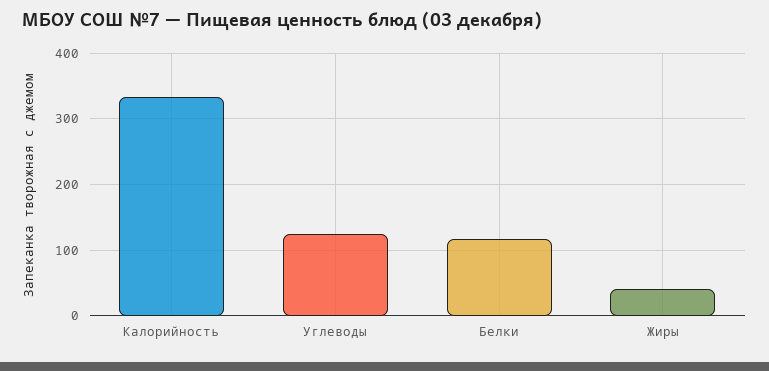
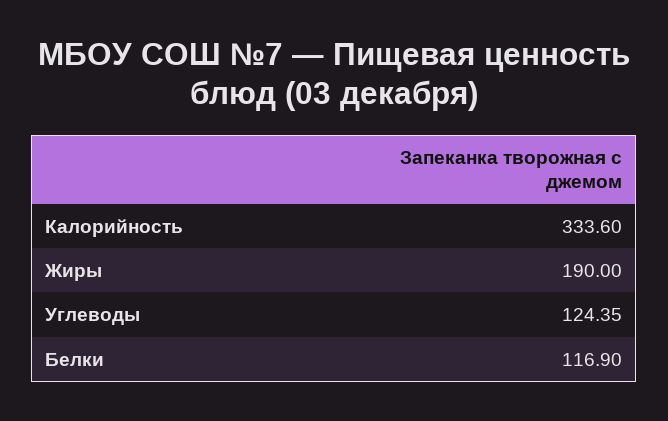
  {
    "Калорийность": 333.6,
    "Углеводы": 124.35,
    "Белки": 116.9,
-   "Жиры": 40
+   "Жиры": 190
  }

